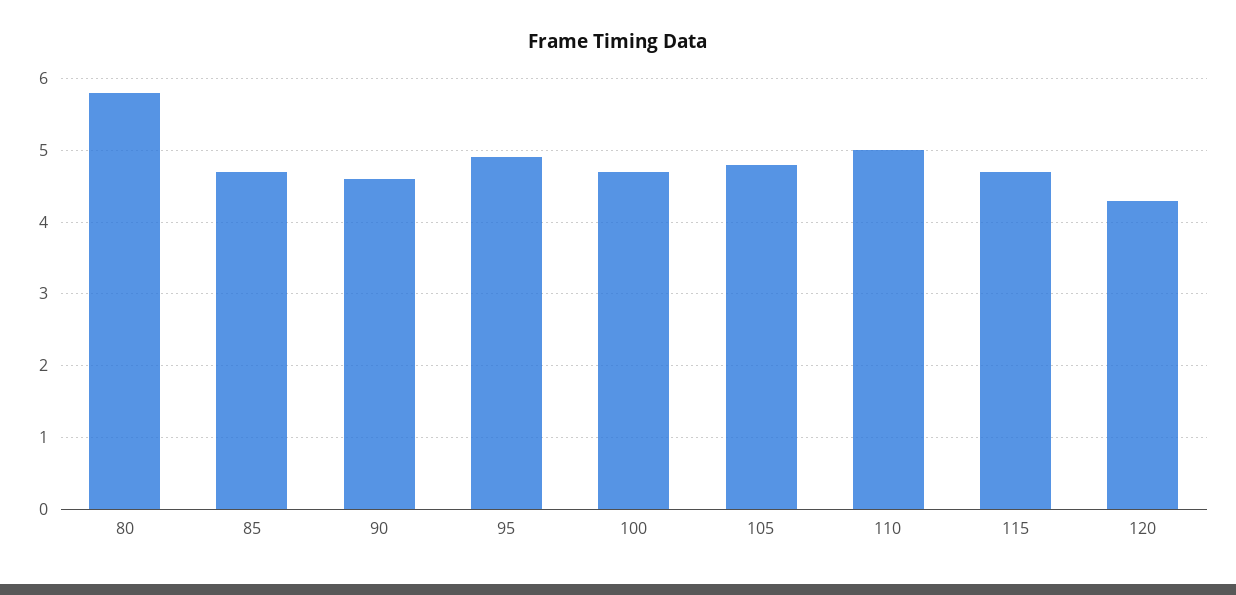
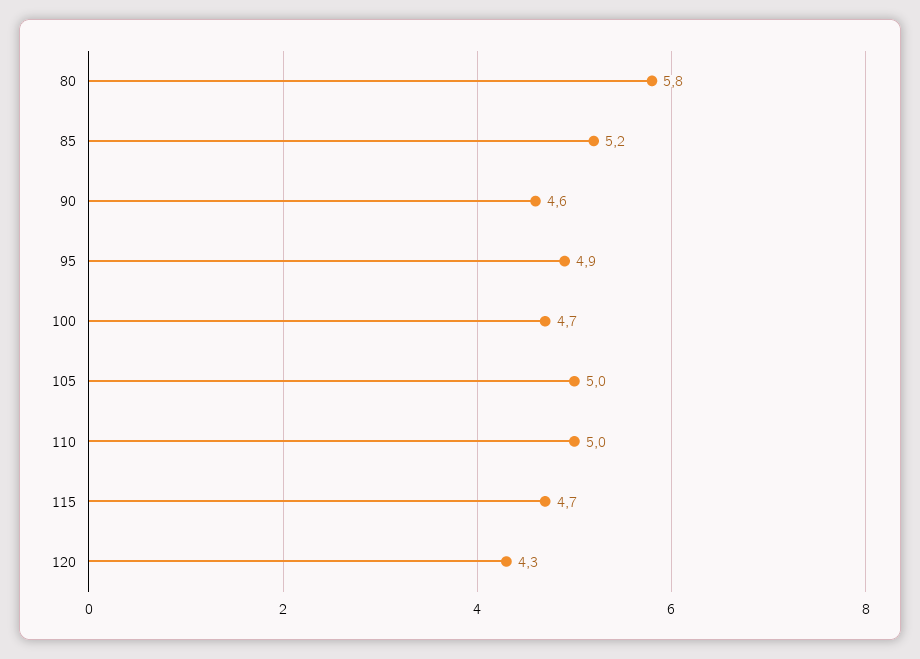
  {
    "80": 5.8,
-   "85": 4.7,
+   "85": 5.2,
    "90": 4.6,
    "95": 4.9,
    "100": 4.7,
-   "105": 4.8,
+   "105": 5,
    "110": 5,
    "115": 4.7,
    "120": 4.3
  }

